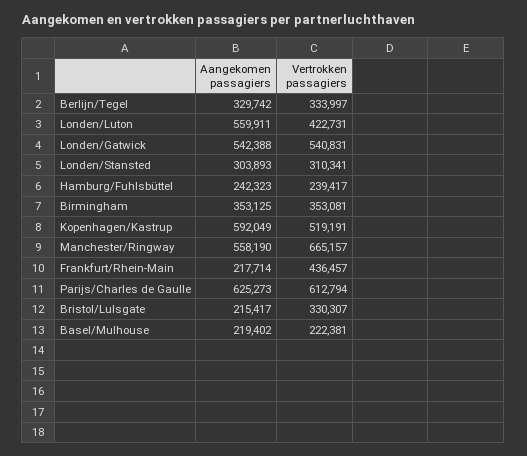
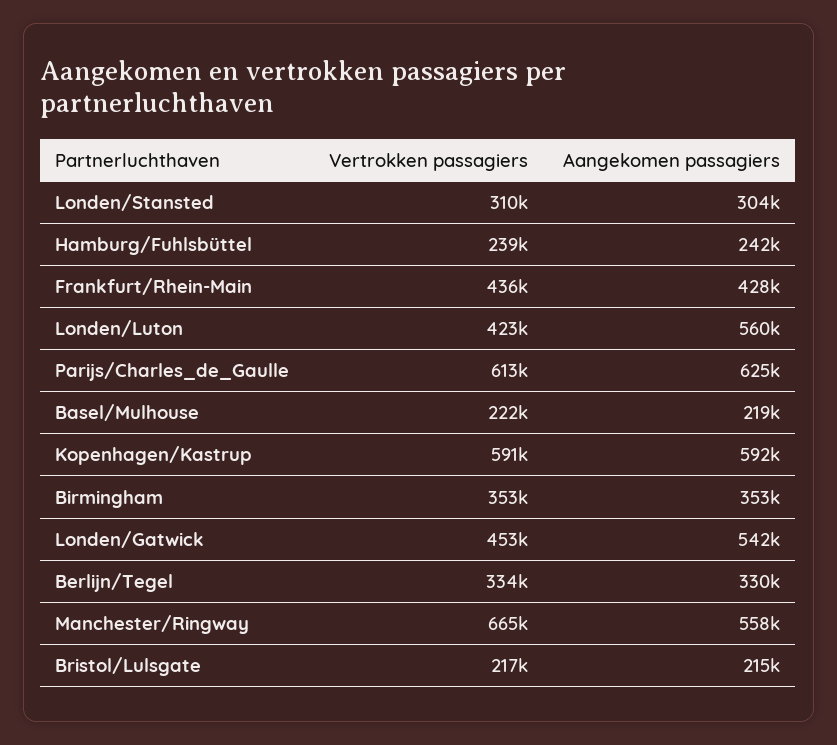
  {
    "Aangekomen passagiers": {
      "Berlijn/Tegel": 329742,
      "Londen/Luton": 559911,
      "Londen/Gatwick": 542388,
      "Londen/Stansted": 303893,
      "Hamburg/Fuhlsbüttel": 242323,
      "Birmingham": 353125,
      "Kopenhagen/Kastrup": 592049,
      "Manchester/Ringway": 558190,
-     "Frankfurt/Rhein-Main": 217714,
+     "Frankfurt/Rhein-Main": 428000,
      "Parijs/Charles de Gaulle": 625273,
      "Bristol/Lulsgate": 215417,
      "Basel/Mulhouse": 219402
    },
    "Vertrokken passagiers": {
      "Berlijn/Tegel": 333997,
      "Londen/Luton": 422731,
-     "Londen/Gatwick": 540831,
+     "Londen/Gatwick": 453000,
      "Londen/Stansted": 310341,
      "Hamburg/Fuhlsbüttel": 239417,
      "Birmingham": 353081,
-     "Kopenhagen/Kastrup": 519191,
+     "Kopenhagen/Kastrup": 591000,
      "Manchester/Ringway": 665157,
      "Frankfurt/Rhein-Main": 436457,
      "Parijs/Charles de Gaulle": 612794,
-     "Bristol/Lulsgate": 330307,
+     "Bristol/Lulsgate": 217000,
      "Basel/Mulhouse": 222381
    }
  }

